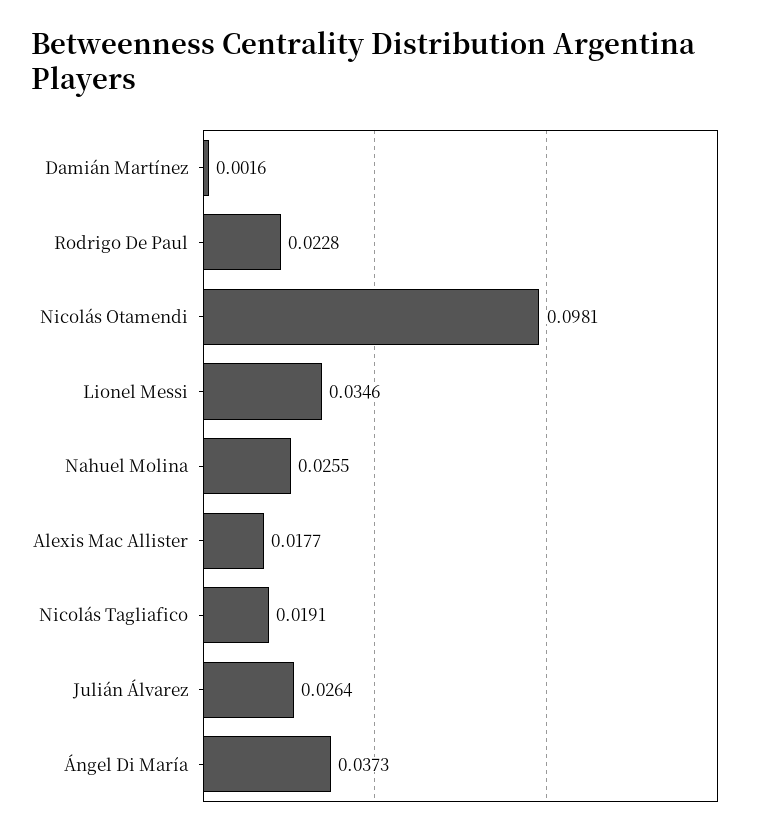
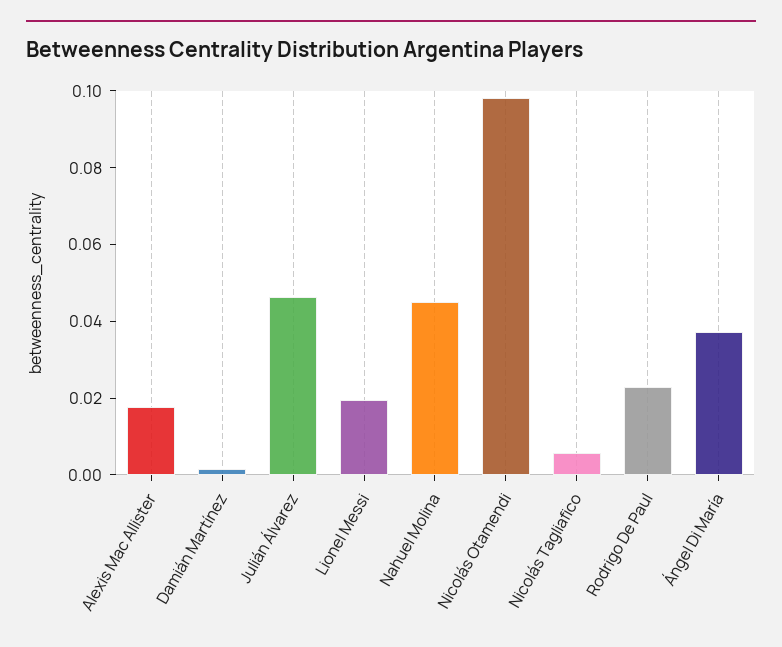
  {
    "Damián Martínez": 0.0016,
    "Rodrigo De Paul": 0.0228,
    "Nicolás Otamendi": 0.0981,
-   "Lionel Messi": 0.0346,
+   "Lionel Messi": 0.02,
-   "Nahuel Molina": 0.0255,
+   "Nahuel Molina": 0.045,
    "Alexis Mac Allister": 0.0177,
-   "Nicolás Tagliafico": 0.0191,
+   "Nicolás Tagliafico": 0.005,
-   "Julián Álvarez": 0.0264,
+   "Julián Álvarez": 0.045,
    "Ángel Di María": 0.0373
  }

